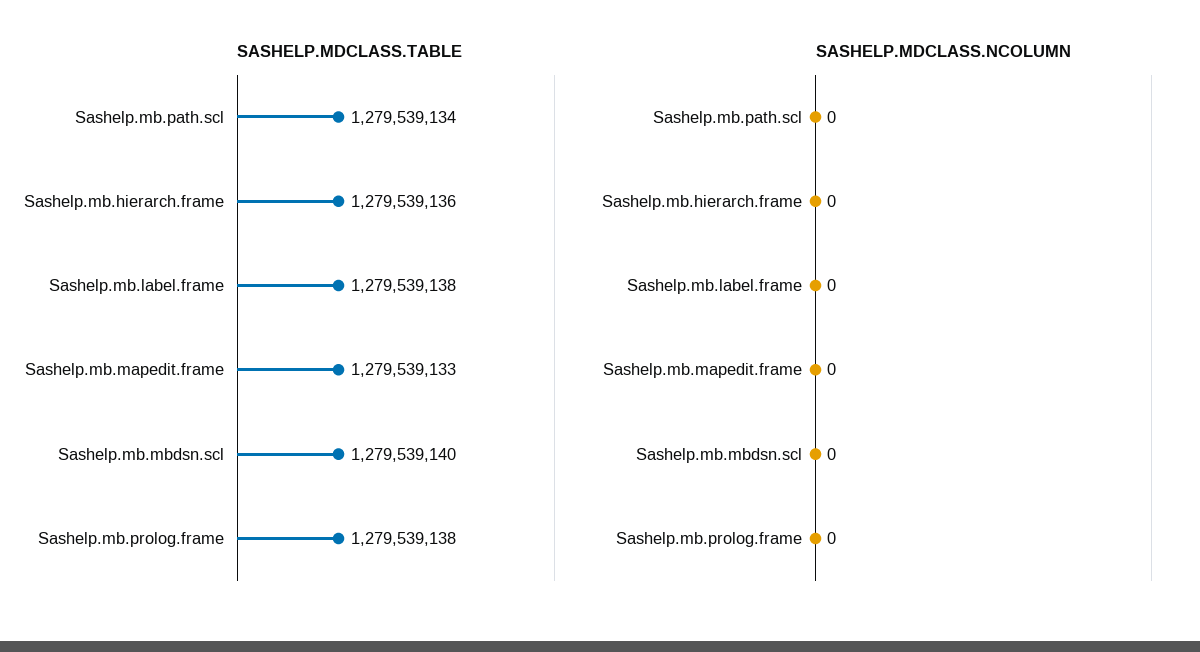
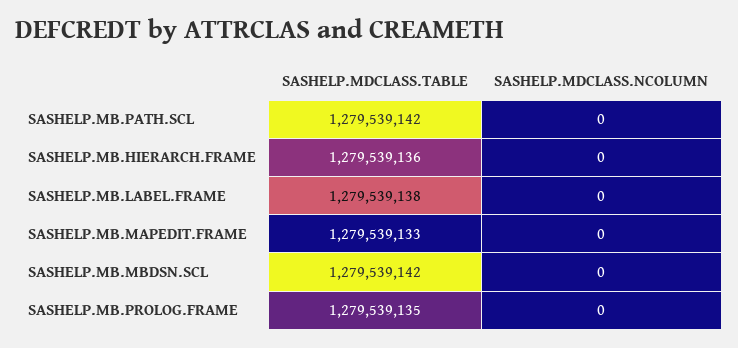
  {
    "SASHELP.MDCLASS.TABLE": {
-     "Sashelp.mb.path.scl": 1279539134,
+     "Sashelp.mb.path.scl": 1279539142,
      "Sashelp.mb.hierarch.frame": 1279539136,
      "Sashelp.mb.label.frame": 1279539138,
      "Sashelp.mb.mapedit.frame": 1279539133,
-     "Sashelp.mb.mbdsn.scl": 1279539140,
+     "Sashelp.mb.mbdsn.scl": 1279539142,
-     "Sashelp.mb.prolog.frame": 1279539138
+     "Sashelp.mb.prolog.frame": 1279539135
    },
    "SASHELP.MDCLASS.NCOLUMN": {
      "Sashelp.mb.path.scl": 0,
      "Sashelp.mb.hierarch.frame": 0,
      "Sashelp.mb.label.frame": 0,
      "Sashelp.mb.mapedit.frame": 0,
      "Sashelp.mb.mbdsn.scl": 0,
      "Sashelp.mb.prolog.frame": 0
    }
  }

